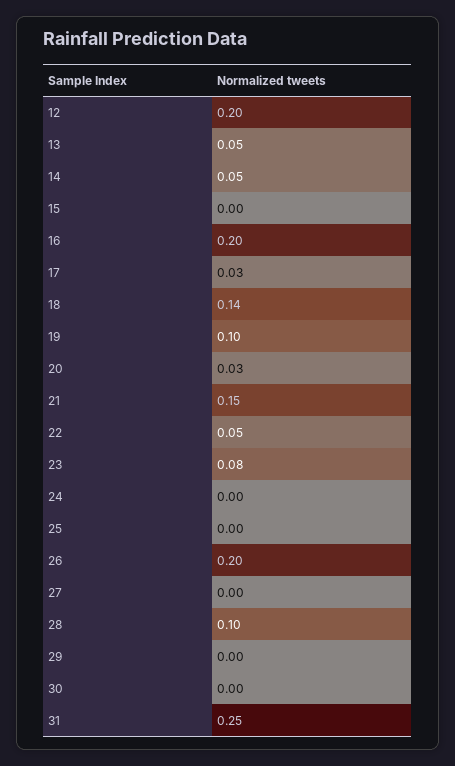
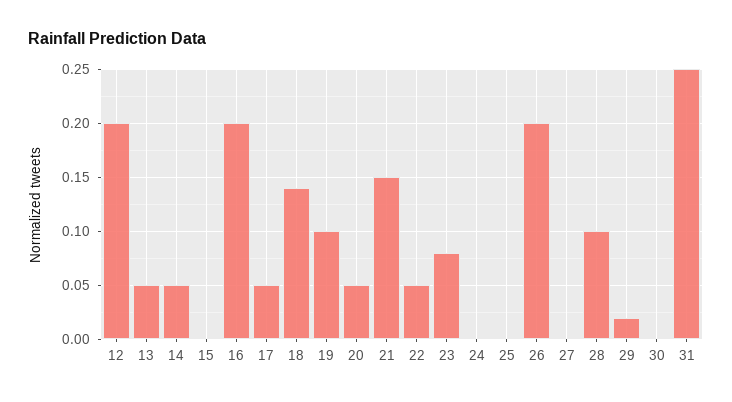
  {
    "12": 0.2,
    "13": 0.05,
    "14": 0.05,
    "15": 0,
    "16": 0.2,
-   "17": 0.03,
+   "17": 0.05,
    "18": 0.14,
    "19": 0.1,
-   "20": 0.03,
+   "20": 0.05,
    "21": 0.15,
    "22": 0.05,
    "23": 0.08,
    "24": 0,
    "25": 0,
    "26": 0.2,
    "27": 0,
    "28": 0.1,
-   "29": 0,
+   "29": 0.02,
    "30": 0,
    "31": 0.25
  }

